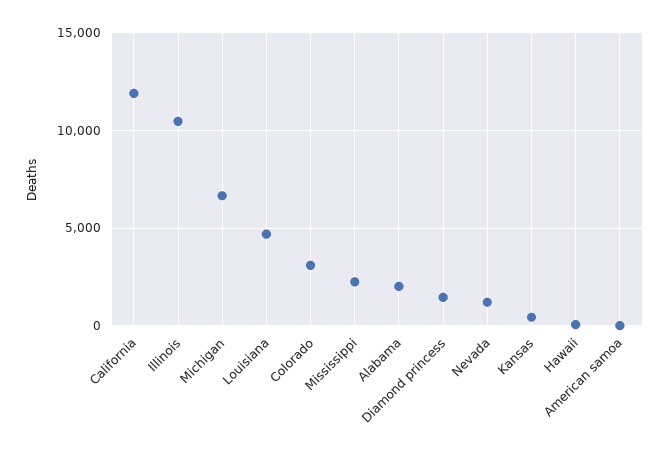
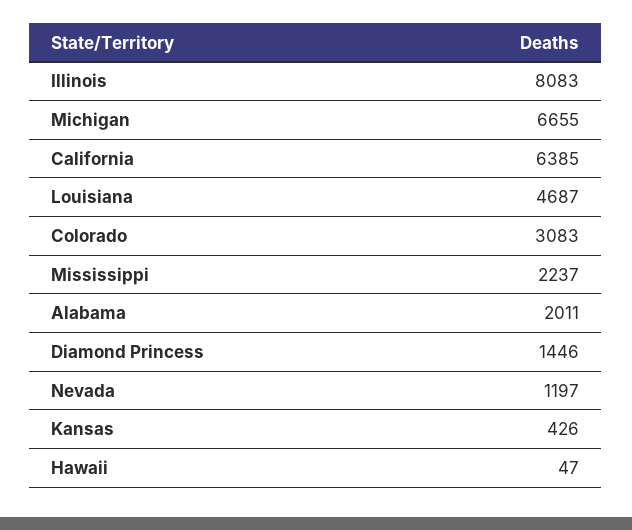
  {
-   "California": 12000,
+   "California": 6385,
-   "Illinois": 10500,
+   "Illinois": 8083,
    "Michigan": 6655,
    "Louisiana": 4687,
    "Colorado": 3083,
    "Mississippi": 2237,
    "Alabama": 2011,
    "Diamond princess": 1446,
    "Nevada": 1197,
    "Kansas": 426,
-   "Hawaii": 47,
+   "Hawaii": 47
-   "American samoa": 0
  }

